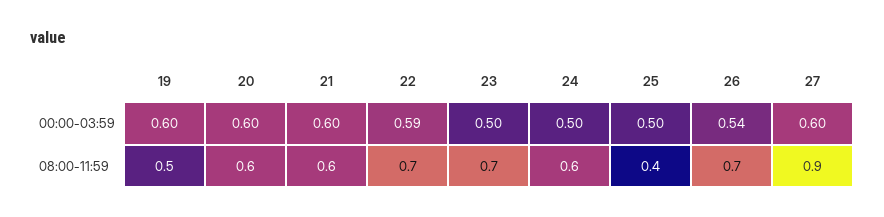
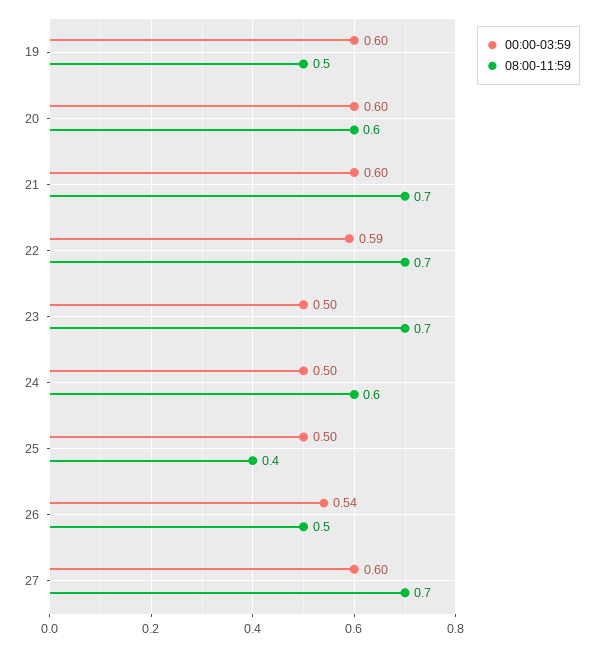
  {
    "00:00-03:59": {
      "19": 0.6,
      "20": 0.6,
      "21": 0.6,
      "22": 0.59,
      "23": 0.5,
      "24": 0.5,
      "25": 0.5,
      "26": 0.54,
      "27": 0.6
    },
    "08:00-11:59": {
      "19": 0.5,
      "20": 0.6,
-     "21": 0.6,
+     "21": 0.7,
      "22": 0.7,
      "23": 0.7,
      "24": 0.6,
      "25": 0.4,
-     "26": 0.7,
+     "26": 0.5,
-     "27": 0.9
+     "27": 0.7
    }
  }

